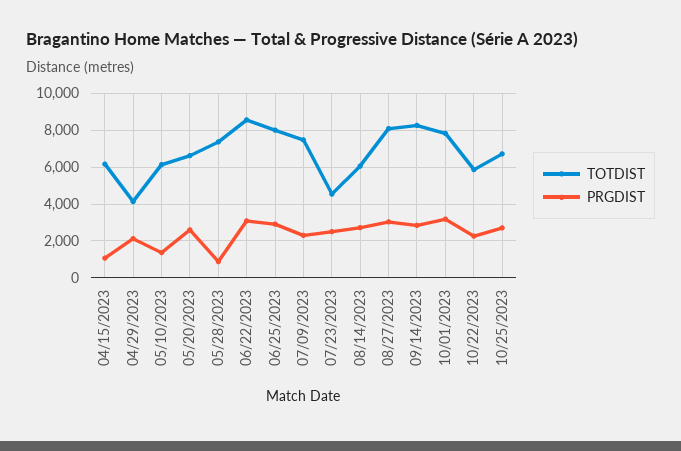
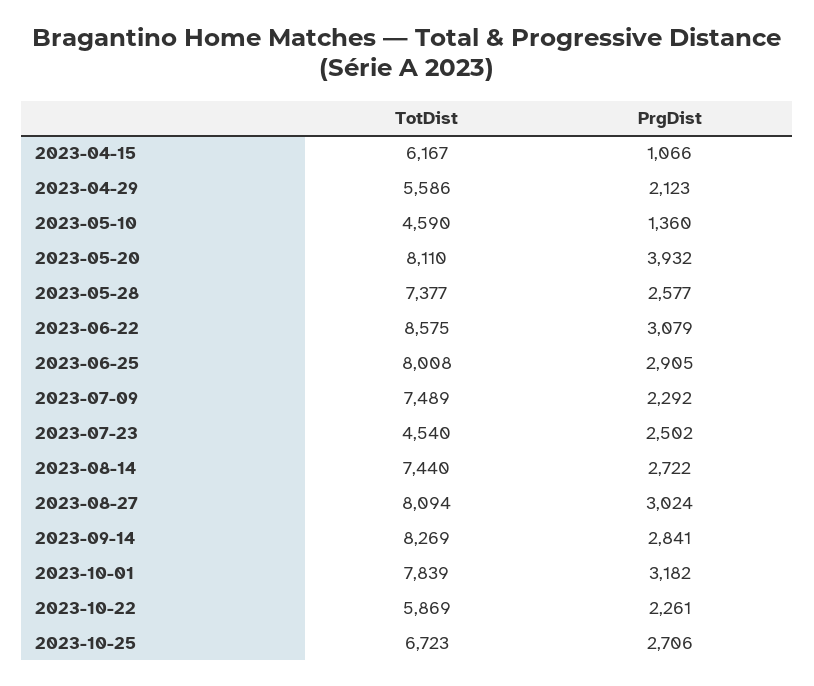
  {
    "TOTDIST": {
      "04/15/2023": 6167,
-     "04/29/2023": 4000,
+     "04/29/2023": 5586,
-     "05/10/2023": 6000,
+     "05/10/2023": 4590,
-     "05/20/2023": 6500,
+     "05/20/2023": 8110,
      "05/28/2023": 7377,
      "06/22/2023": 8575,
      "06/25/2023": 8008,
      "07/09/2023": 7489,
      "07/23/2023": 4540,
-     "08/14/2023": 6000,
+     "08/14/2023": 7440,
      "08/27/2023": 8094,
      "09/14/2023": 8269,
      "10/01/2023": 7839,
      "10/22/2023": 5869,
      "10/25/2023": 6723
    },
    "PRGDIST": {
      "04/15/2023": 1066,
      "04/29/2023": 2123,
      "05/10/2023": 1360,
-     "05/20/2023": 2500,
+     "05/20/2023": 3932,
-     "05/28/2023": 1000,
+     "05/28/2023": 2577,
      "06/22/2023": 3079,
      "06/25/2023": 2905,
      "07/09/2023": 2292,
      "07/23/2023": 2502,
      "08/14/2023": 2722,
      "08/27/2023": 3024,
      "09/14/2023": 2841,
      "10/01/2023": 3182,
      "10/22/2023": 2261,
      "10/25/2023": 2706
    }
  }

